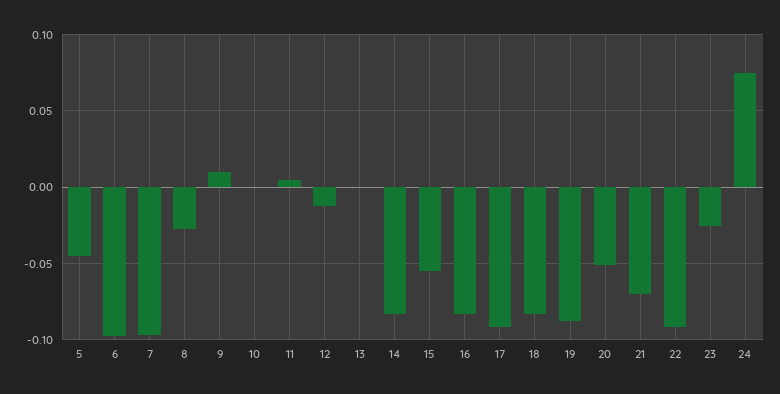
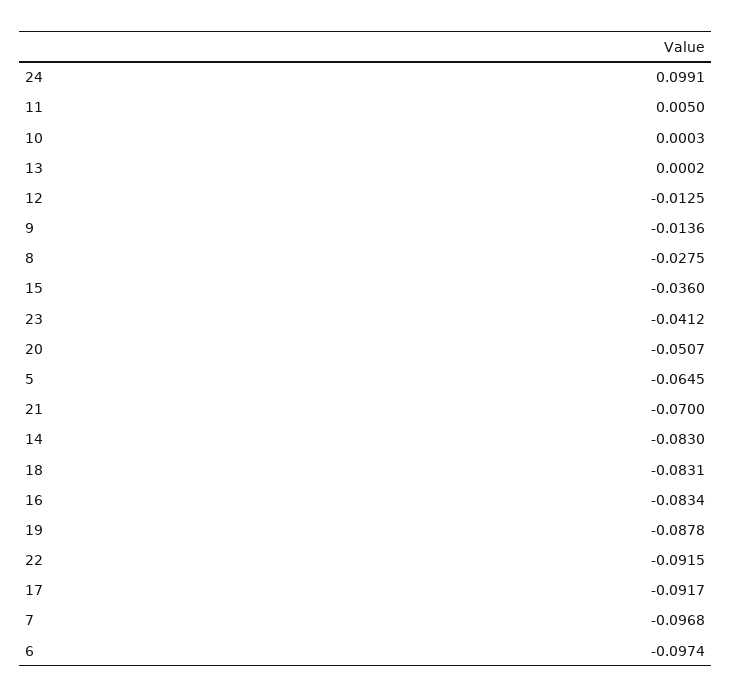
  {
-   "5": -0.045,
+   "5": -0.0645,
    "6": -0.0974,
    "7": -0.0968,
    "8": -0.0275,
-   "9": 0.01,
+   "9": -0.0136,
    "10": 0.0003,
    "11": 0.005,
    "12": -0.0125,
    "13": 0.0002,
    "14": -0.083,
-   "15": -0.055,
+   "15": -0.036,
    "16": -0.0834,
    "17": -0.0917,
    "18": -0.0831,
    "19": -0.0878,
    "20": -0.0507,
    "21": -0.07,
    "22": -0.0915,
-   "23": -0.025,
+   "23": -0.0412,
-   "24": 0.075
+   "24": 0.0991
  }

